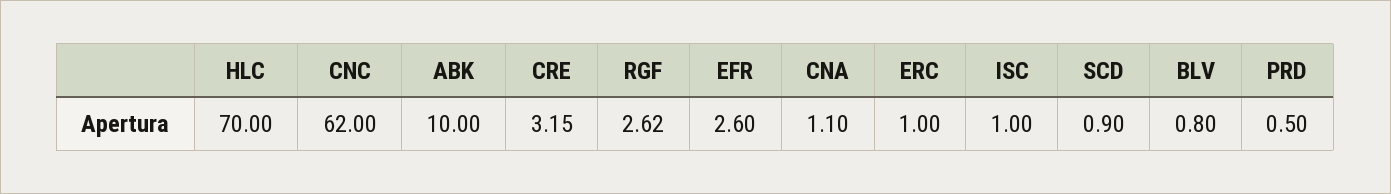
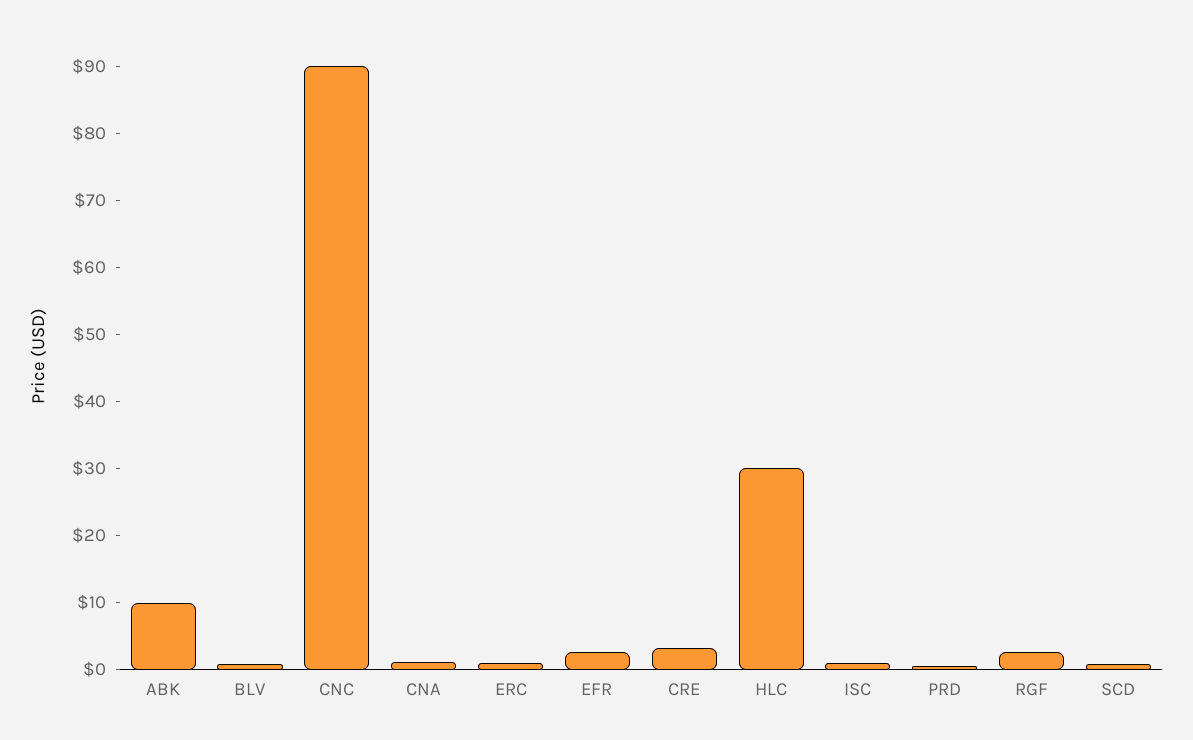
  {
-   "HLC": 70,
+   "HLC": 30,
-   "CNC": 62,
+   "CNC": 90,
    "ABK": 10,
    "CRE": 3.15,
    "RGF": 2.62,
    "EFR": 2.6,
    "CNA": 1.1,
    "ERC": 1,
    "ISC": 1,
    "SCD": 0.9,
    "BLV": 0.8,
    "PRD": 0.5
  }

